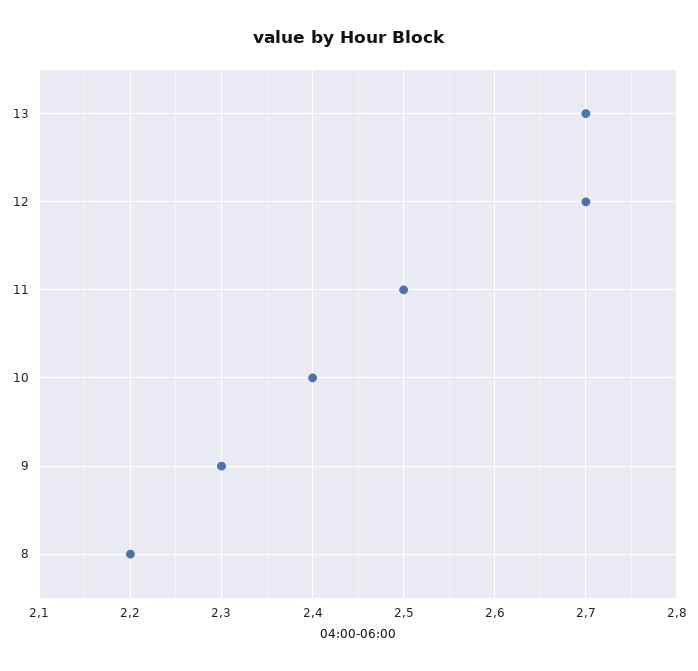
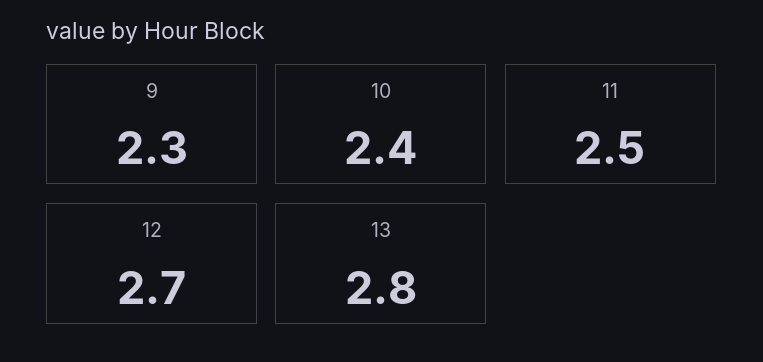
  {
-   "13": 2.7,
+   "13": 2.8,
    "12": 2.7,
    "11": 2.5,
    "10": 2.4,
-   "9": 2.3,
+   "9": 2.3
-   "8": 2.2
  }

